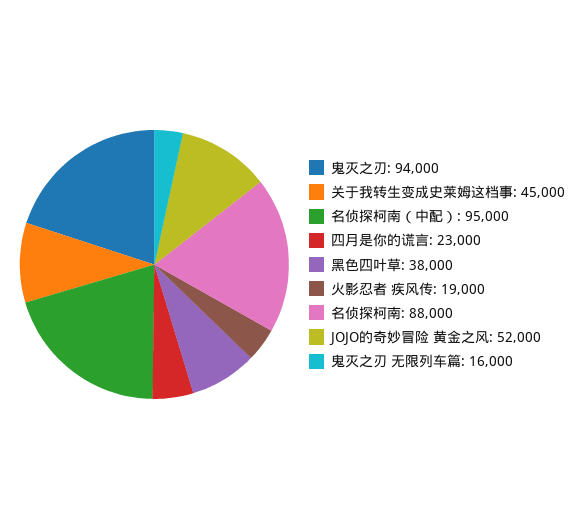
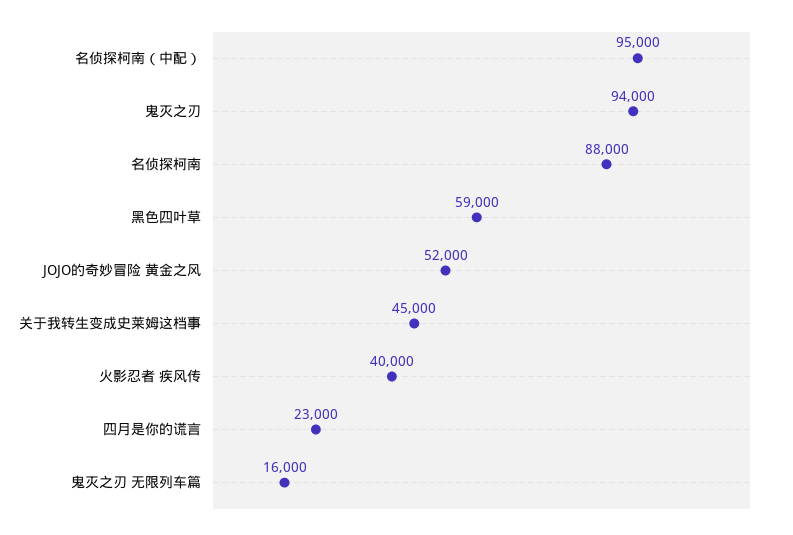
  {
    "鬼灭之刃": 94000,
    "关于我转生变成史莱姆这档事": 45000,
    "名侦探柯南（中配）": 95000,
    "四月是你的谎言": 23000,
-   "黑色四叶草": 38000,
+   "黑色四叶草": 59000,
-   "火影忍者 疾风传": 19000,
+   "火影忍者 疾风传": 40000,
    "名侦探柯南": 88000,
    "JOJO的奇妙冒险 黄金之风": 52000,
    "鬼灭之刃 无限列车篇": 16000
  }

